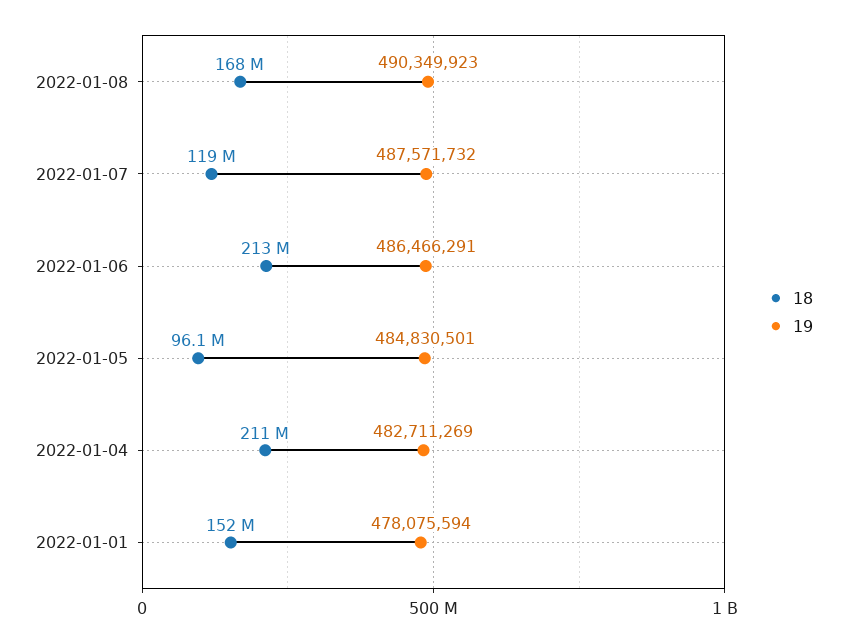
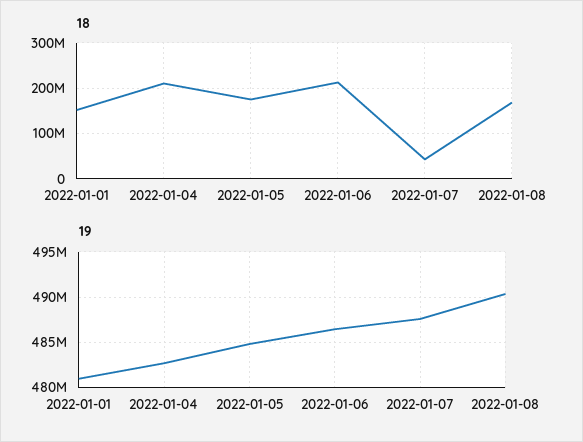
  {
    "18": {
      "2022-01-08": 168000000,
-     "2022-01-07": 119000000,
+     "2022-01-07": 40000000,
      "2022-01-06": 213000000,
-     "2022-01-05": 96100000,
+     "2022-01-05": 180000000,
      "2022-01-04": 211000000,
      "2022-01-01": 152000000
    },
    "19": {
      "2022-01-08": 490349923,
      "2022-01-07": 487571732,
      "2022-01-06": 486466291,
      "2022-01-05": 484830501,
      "2022-01-04": 482711269,
-     "2022-01-01": 478075594
+     "2022-01-01": 481000000
    }
  }

